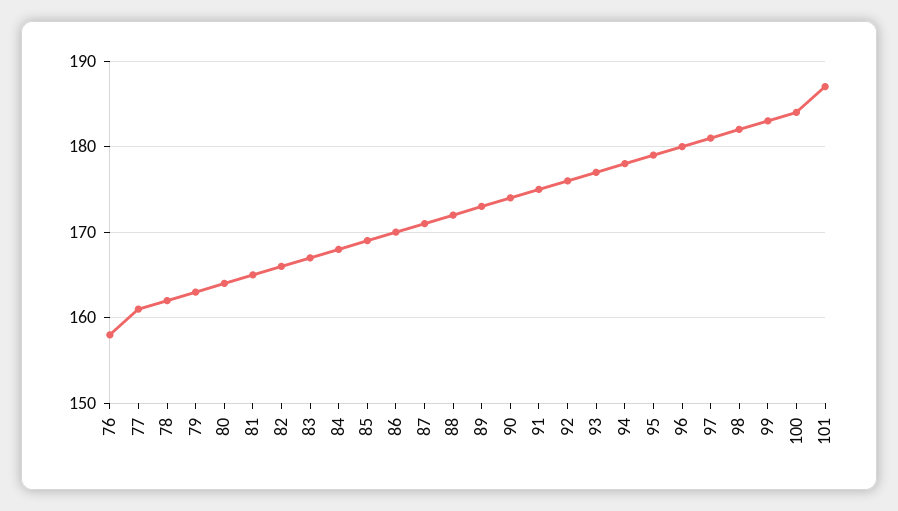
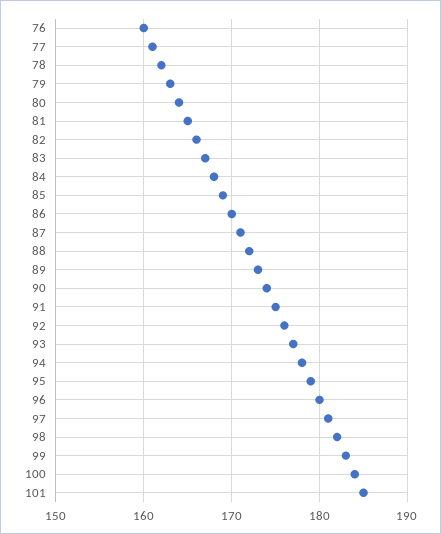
  {
-   "76": 158,
+   "76": 160,
    "77": 161,
    "78": 162,
    "79": 163,
    "80": 164,
    "81": 165,
    "82": 166,
    "83": 167,
    "84": 168,
    "85": 169,
    "86": 170,
    "87": 171,
    "88": 172,
    "89": 173,
    "90": 174,
    "91": 175,
    "92": 176,
    "93": 177,
    "94": 178,
    "95": 179,
    "96": 180,
    "97": 181,
    "98": 182,
    "99": 183,
    "100": 184,
-   "101": 187
+   "101": 185
  }

